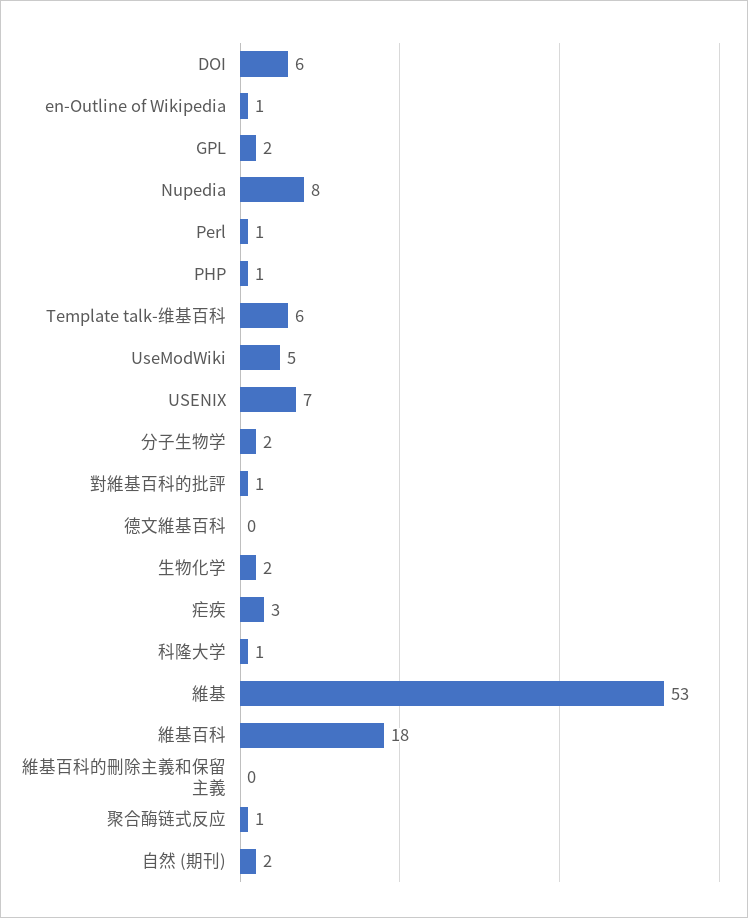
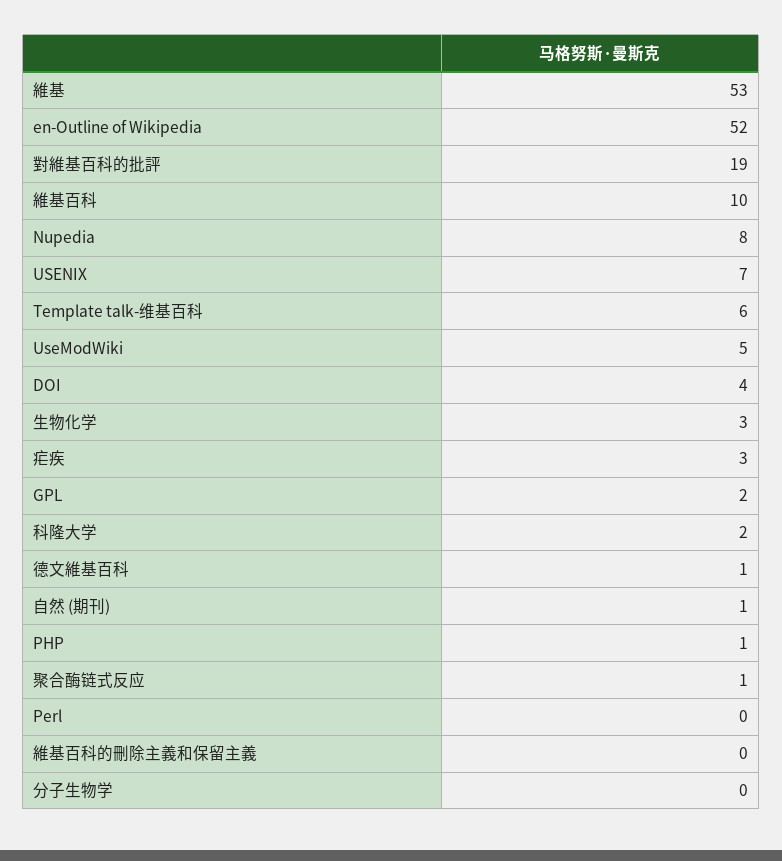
  {
-   "DOI": 6,
+   "DOI": 4,
-   "en-Outline of Wikipedia": 1,
+   "en-Outline of Wikipedia": 52,
    "GPL": 2,
    "Nupedia": 8,
-   "Perl": 1,
+   "Perl": 0,
    "PHP": 1,
    "Template talk-维基百科": 6,
    "UseModWiki": 5,
    "USENIX": 7,
-   "分子生物学": 2,
+   "分子生物学": 0,
-   "對維基百科的批評": 1,
+   "對維基百科的批評": 19,
-   "德文維基百科": 0,
+   "德文維基百科": 1,
-   "生物化学": 2,
+   "生物化学": 3,
    "疟疾": 3,
-   "科隆大学": 1,
+   "科隆大学": 2,
    "維基": 53,
-   "維基百科": 18,
+   "維基百科": 10,
    "維基百科的刪除主義和保留主義": 0,
    "聚合酶链式反应": 1,
-   "自然 (期刊)": 2
+   "自然 (期刊)": 1
  }

